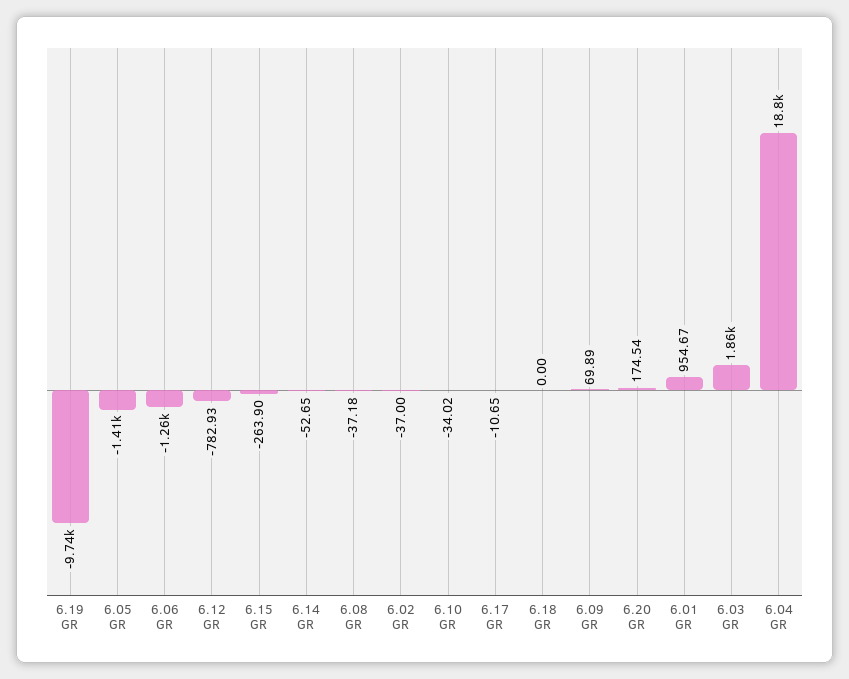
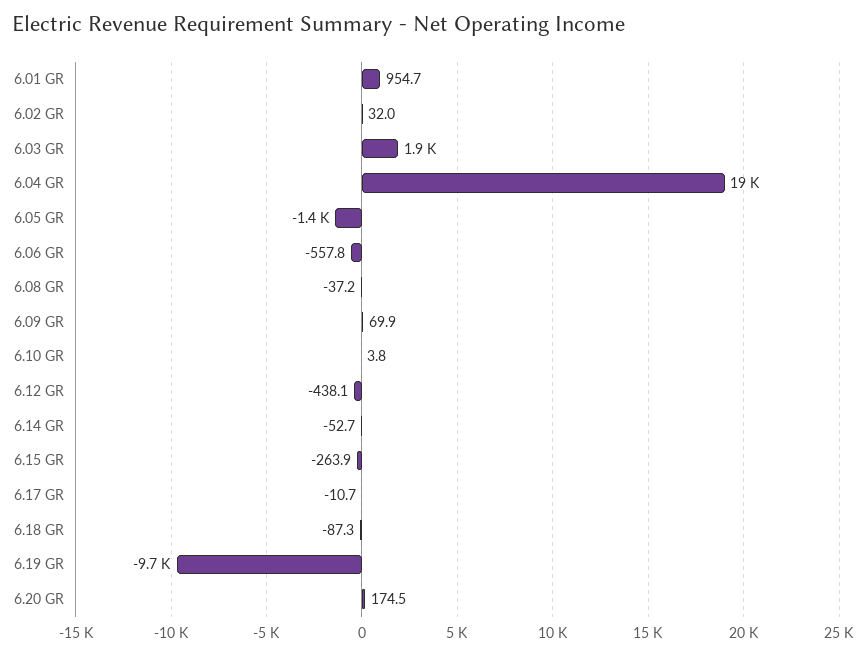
  {
    "6.19 GR": -9740,
    "6.05 GR": -1410,
-   "6.06 GR": -1260,
+   "6.06 GR": -557.8,
-   "6.12 GR": -782.93,
+   "6.12 GR": -438.1,
    "6.15 GR": -263.9,
    "6.14 GR": -52.65,
    "6.08 GR": -37.18,
-   "6.02 GR": -37,
+   "6.02 GR": 32,
-   "6.10 GR": -34.02,
+   "6.10 GR": 3.8,
    "6.17 GR": -10.65,
-   "6.18 GR": 0,
+   "6.18 GR": -87.3,
    "6.09 GR": 69.89,
    "6.20 GR": 174.54,
    "6.01 GR": 954.67,
    "6.03 GR": 1860,
    "6.04 GR": 18800
  }

